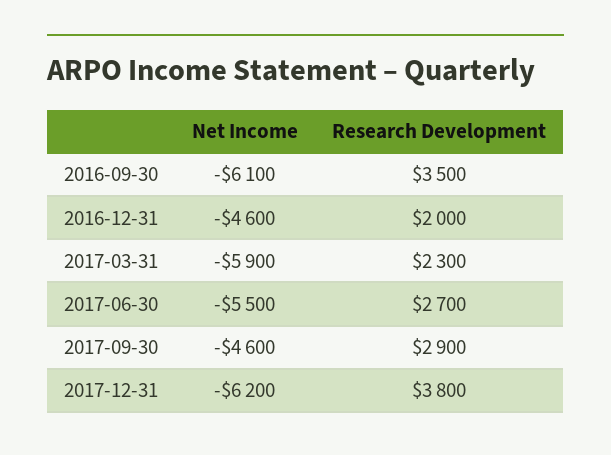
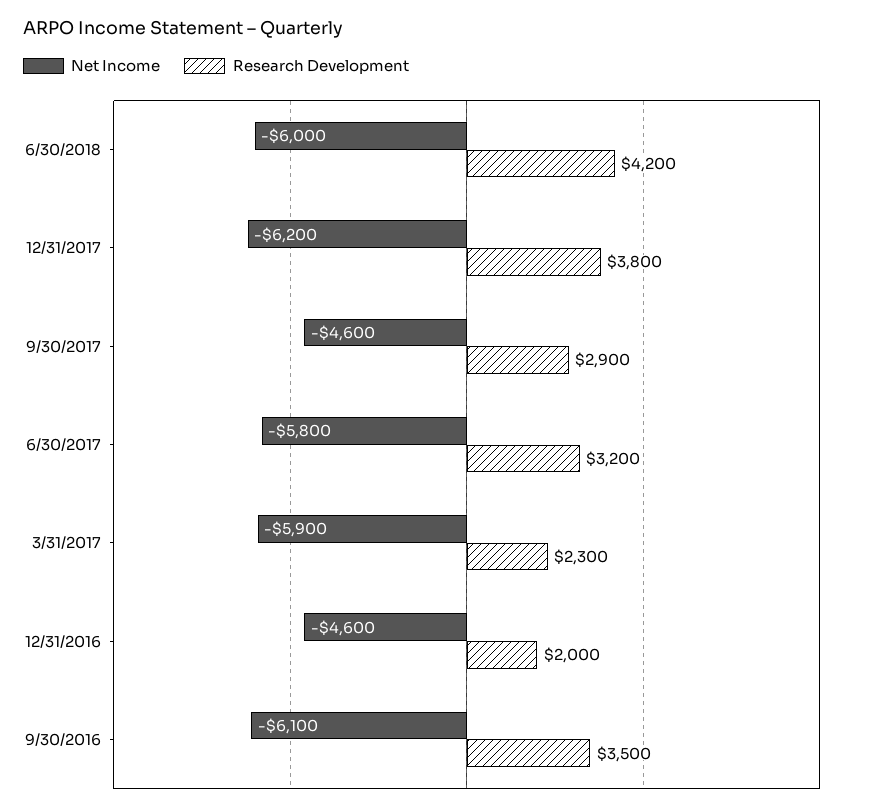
  {
    "Net Income": {
      "2016-09-30": -6100,
      "2016-12-31": -4600,
      "2017-03-31": -5900,
-     "2017-06-30": -5500,
+     "2017-06-30": -5800,
      "2017-09-30": -4600,
-     "2017-12-31": -6200
+     "2017-12-31": -6200,
+     "6/30/2018": -6000
    },
    "Research Development": {
      "2016-09-30": 3500,
      "2016-12-31": 2000,
      "2017-03-31": 2300,
-     "2017-06-30": 2700,
+     "2017-06-30": 3200,
      "2017-09-30": 2900,
-     "2017-12-31": 3800
+     "2017-12-31": 3800,
+     "6/30/2018": 4200
    }
  }

